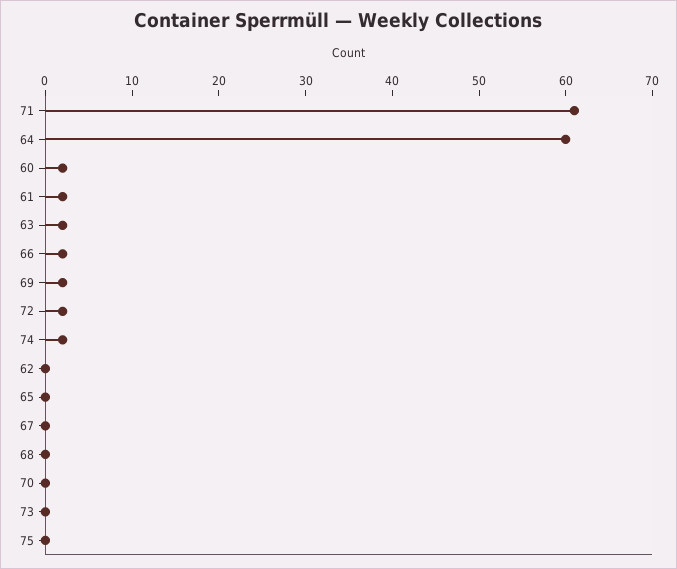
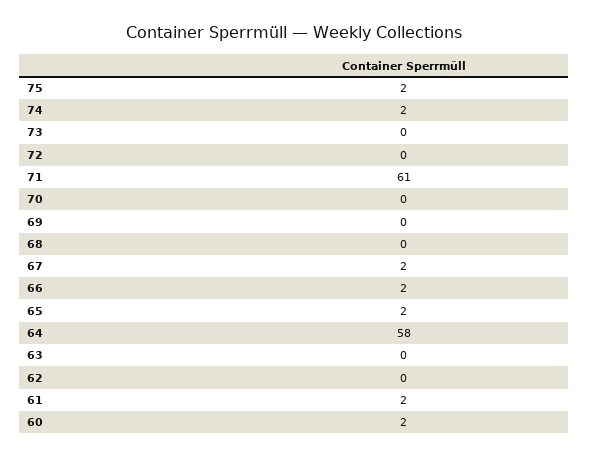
  {
    "71": 61,
-   "64": 60,
+   "64": 58,
    "60": 2,
    "61": 2,
-   "63": 2,
+   "63": 0,
    "66": 2,
-   "69": 2,
+   "69": 0,
-   "72": 2,
+   "72": 0,
    "74": 2,
    "62": 0,
-   "65": 0,
+   "65": 2,
-   "67": 0,
+   "67": 2,
    "68": 0,
    "70": 0,
    "73": 0,
-   "75": 0
+   "75": 2
  }

